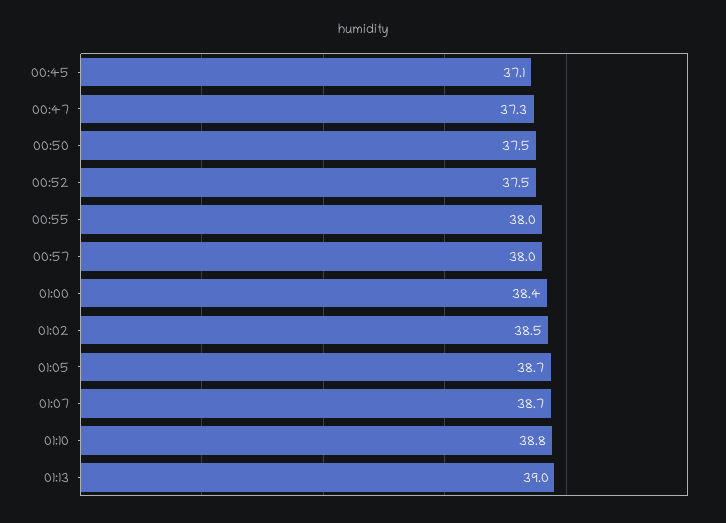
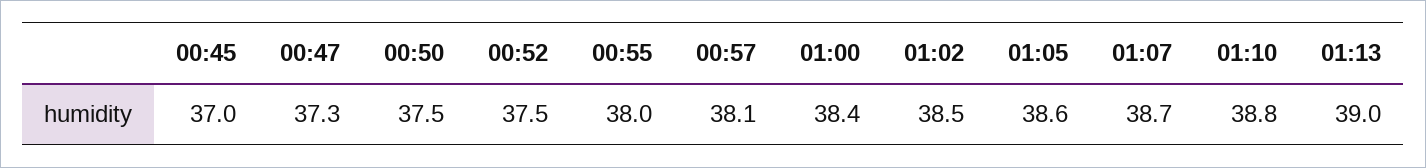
  {
-   "00:45": 37.1,
+   "00:45": 37,
    "00:47": 37.3,
    "00:50": 37.5,
    "00:52": 37.5,
    "00:55": 38,
-   "00:57": 38,
+   "00:57": 38.1,
    "01:00": 38.4,
    "01:02": 38.5,
-   "01:05": 38.7,
+   "01:05": 38.6,
    "01:07": 38.7,
    "01:10": 38.8,
    "01:13": 39
  }

